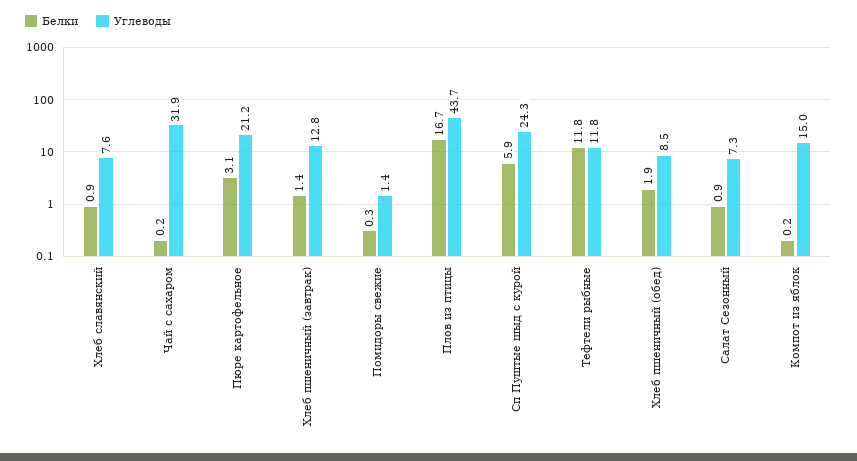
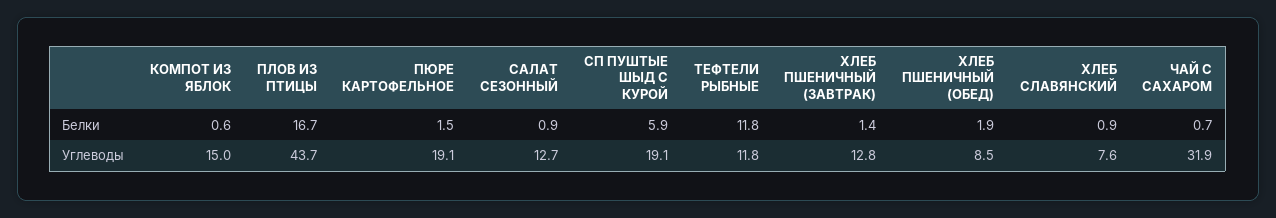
  {
    "Белки": {
      "Хлеб славянский": 0.9,
-     "Чай с сахаром": 0.2,
+     "Чай с сахаром": 0.7,
-     "Пюре картофельное": 3.1,
+     "Пюре картофельное": 1.5,
      "Хлеб пшеничный (завтрак)": 1.4,
-     "Помидоры свежие": 0.3,
      "Плов из птицы": 16.7,
      "Сп Пуштые шыд с курой": 5.9,
      "Тефтели рыбные": 11.8,
      "Хлеб пшеничный (обед)": 1.9,
      "Салат Сезонный": 0.9,
-     "Компот из яблок": 0.2
+     "Компот из яблок": 0.6
    },
    "Углеводы": {
      "Хлеб славянский": 7.6,
      "Чай с сахаром": 31.9,
-     "Пюре картофельное": 21.2,
+     "Пюре картофельное": 19.1,
      "Хлеб пшеничный (завтрак)": 12.8,
-     "Помидоры свежие": 1.4,
      "Плов из птицы": 43.7,
-     "Сп Пуштые шыд с курой": 24.3,
+     "Сп Пуштые шыд с курой": 19.1,
      "Тефтели рыбные": 11.8,
      "Хлеб пшеничный (обед)": 8.5,
-     "Салат Сезонный": 7.3,
+     "Салат Сезонный": 12.7,
      "Компот из яблок": 15
    }
  }

